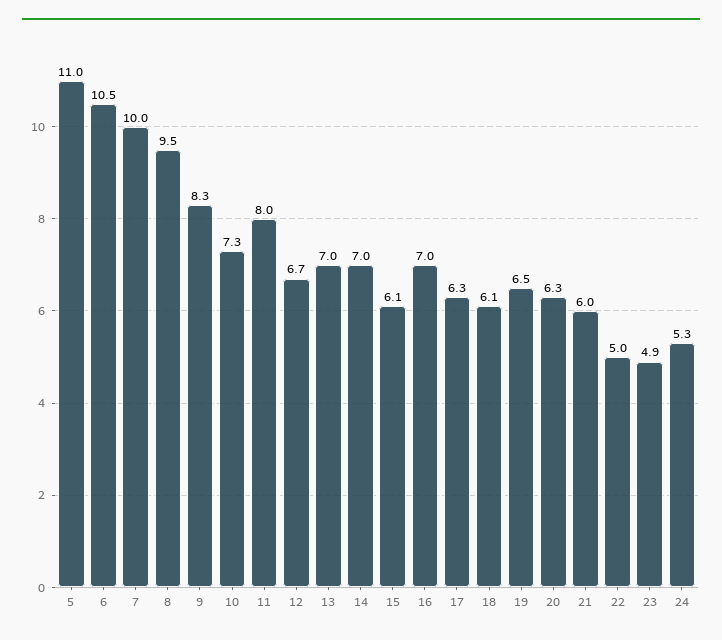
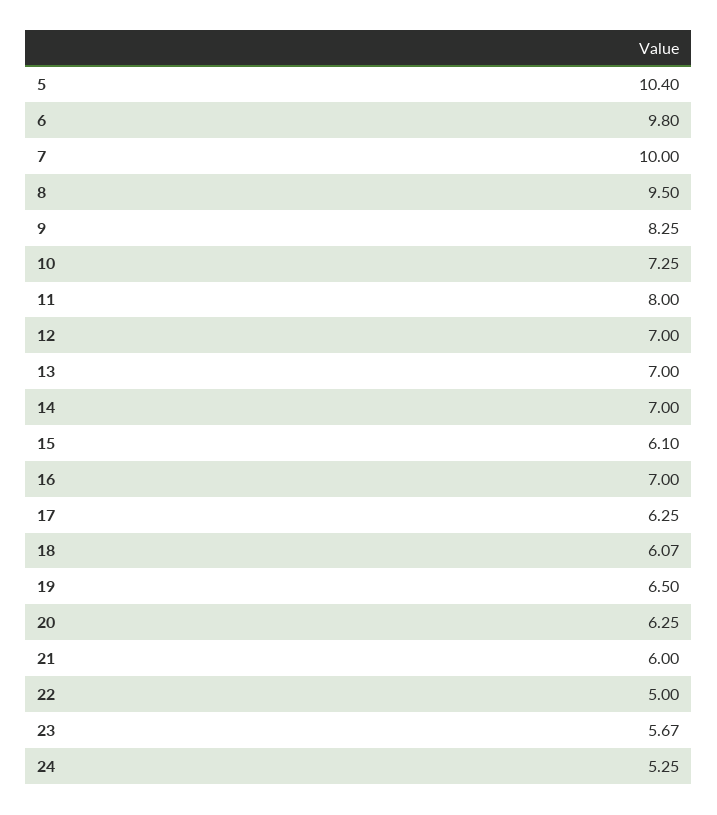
  {
-   "5": 11,
+   "5": 10.4,
-   "6": 10.5,
+   "6": 9.8,
    "7": 10,
    "8": 9.5,
    "9": 8.25,
    "10": 7.25,
    "11": 8,
-   "12": 6.7,
+   "12": 7,
    "13": 7,
    "14": 7,
    "15": 6.1,
    "16": 7,
    "17": 6.25,
    "18": 6.07,
    "19": 6.5,
    "20": 6.25,
    "21": 6,
    "22": 5,
-   "23": 4.9,
+   "23": 5.67,
    "24": 5.25
  }

